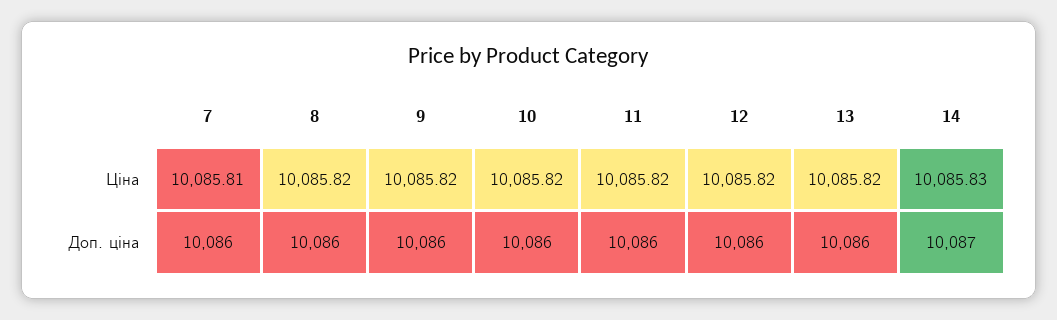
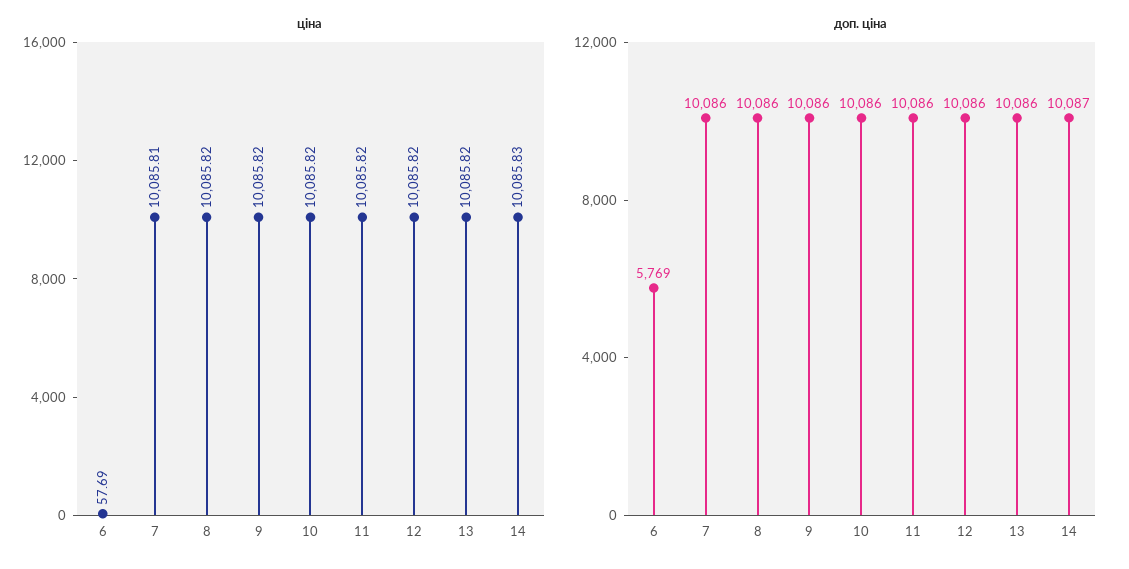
  {
    "Ціна": {
      "7": 10085.81,
      "8": 10085.82,
      "9": 10085.82,
      "10": 10085.82,
      "11": 10085.82,
      "12": 10085.82,
      "13": 10085.82,
-     "14": 10085.83
+     "14": 10085.83,
+     "6": 57.69
    },
    "Доп. ціна": {
      "7": 10086,
      "8": 10086,
      "9": 10086,
      "10": 10086,
      "11": 10086,
      "12": 10086,
      "13": 10086,
-     "14": 10087
+     "14": 10087,
+     "6": 5769
    }
  }

